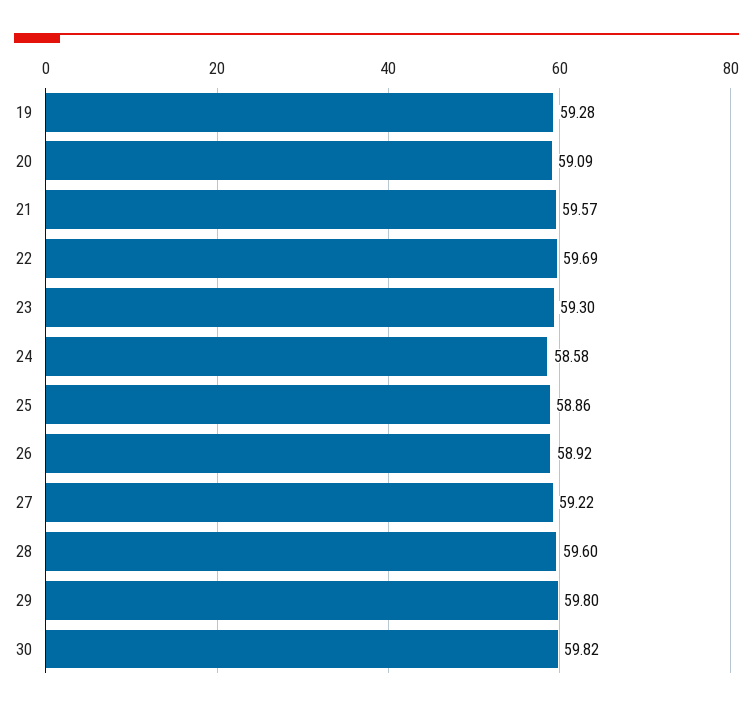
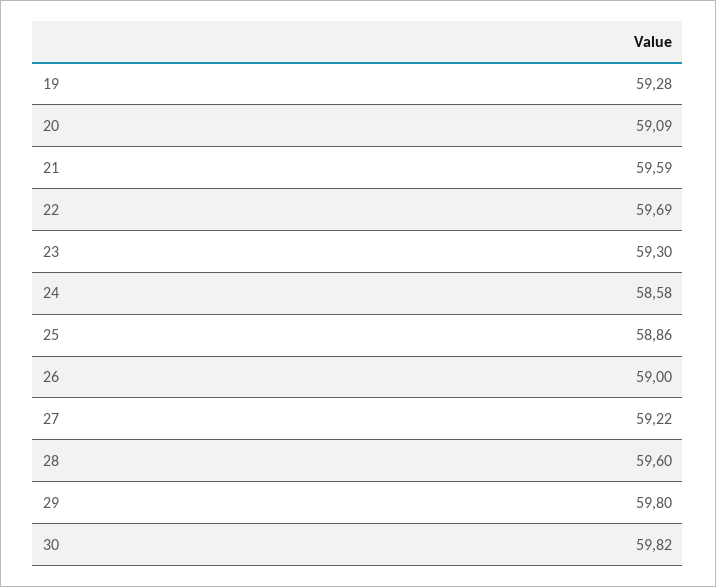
  {
    "19": 59.28,
    "20": 59.09,
-   "21": 59.57,
+   "21": 59.59,
    "22": 59.69,
    "23": 59.3,
    "24": 58.58,
    "25": 58.86,
-   "26": 58.92,
+   "26": 59,
    "27": 59.22,
    "28": 59.6,
    "29": 59.8,
    "30": 59.82
  }

